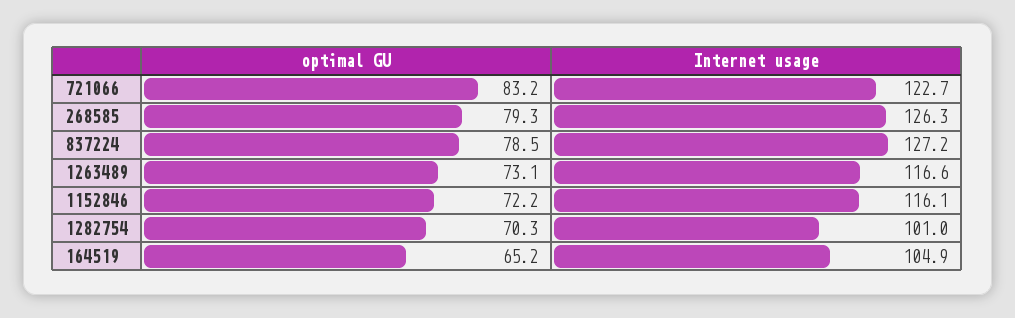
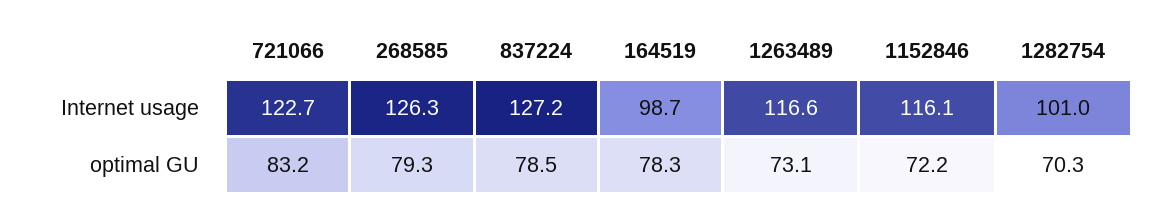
  {
    "optimal GU": {
      "721066": 83.2,
      "268585": 79.3,
      "837224": 78.5,
      "1263489": 73.1,
      "1152846": 72.2,
      "1282754": 70.3,
-     "164519": 65.2
+     "164519": 78.3
    },
    "Internet usage": {
      "721066": 122.7,
      "268585": 126.3,
      "837224": 127.2,
      "1263489": 116.6,
      "1152846": 116.1,
      "1282754": 101,
-     "164519": 104.9
+     "164519": 98.7
    }
  }

